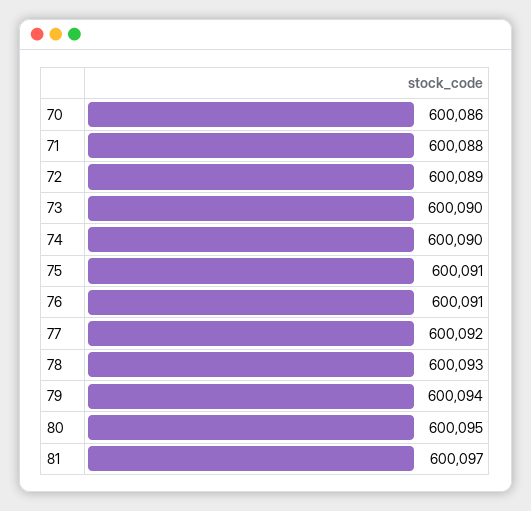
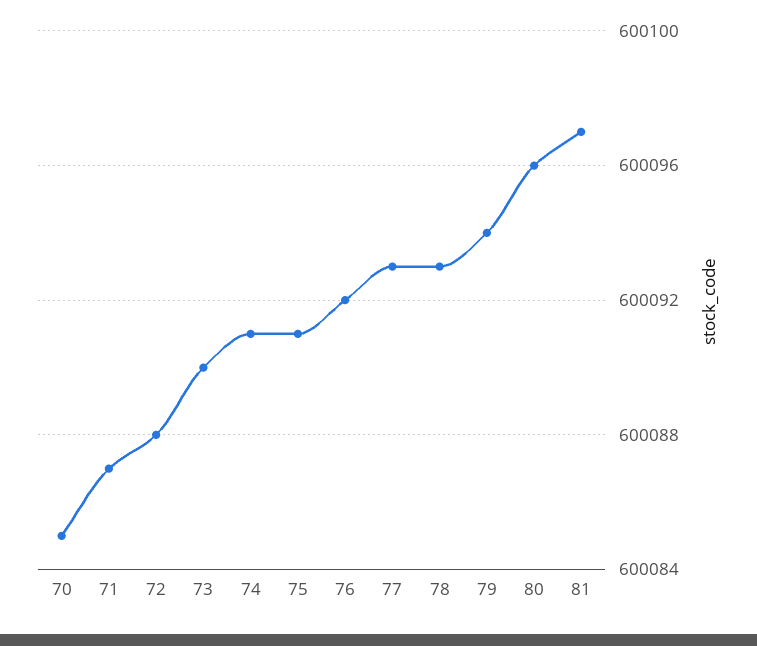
  {
-   "70": 600086,
+   "70": 600085,
-   "71": 600088,
+   "71": 600087,
-   "72": 600089,
+   "72": 600088,
    "73": 600090,
-   "74": 600090,
+   "74": 600091,
    "75": 600091,
-   "76": 600091,
+   "76": 600092,
-   "77": 600092,
+   "77": 600093,
    "78": 600093,
    "79": 600094,
-   "80": 600095,
+   "80": 600096,
    "81": 600097
  }

